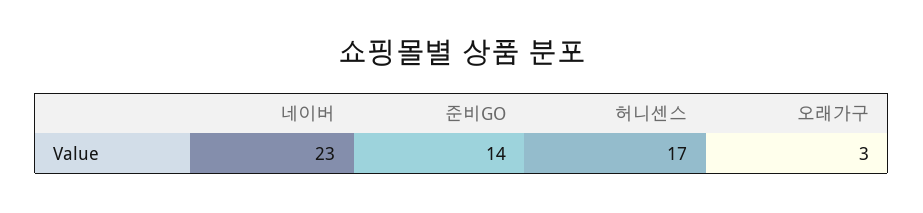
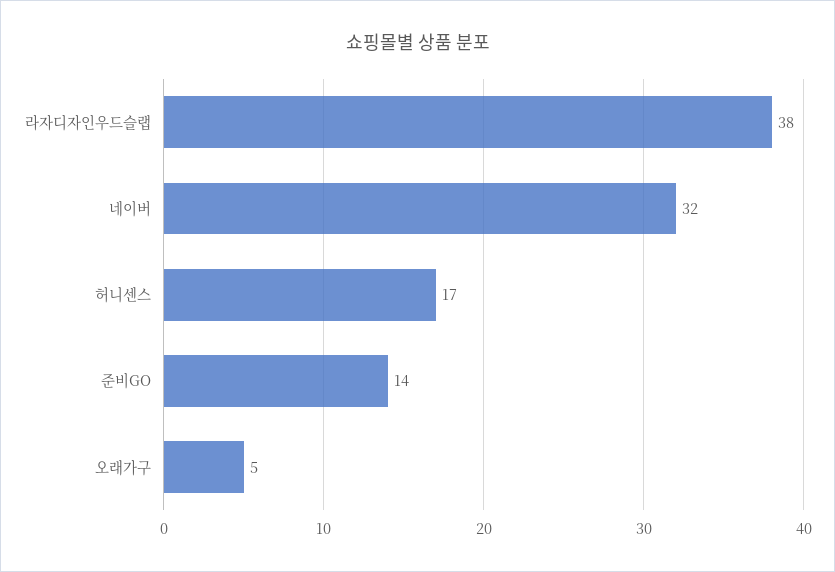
  {
-   "네이버": 23,
+   "네이버": 32,
    "준비GO": 14,
    "허니센스": 17,
-   "오래가구": 3
+   "오래가구": 5,
+   "라자디자인우드슬랩": 38
  }

